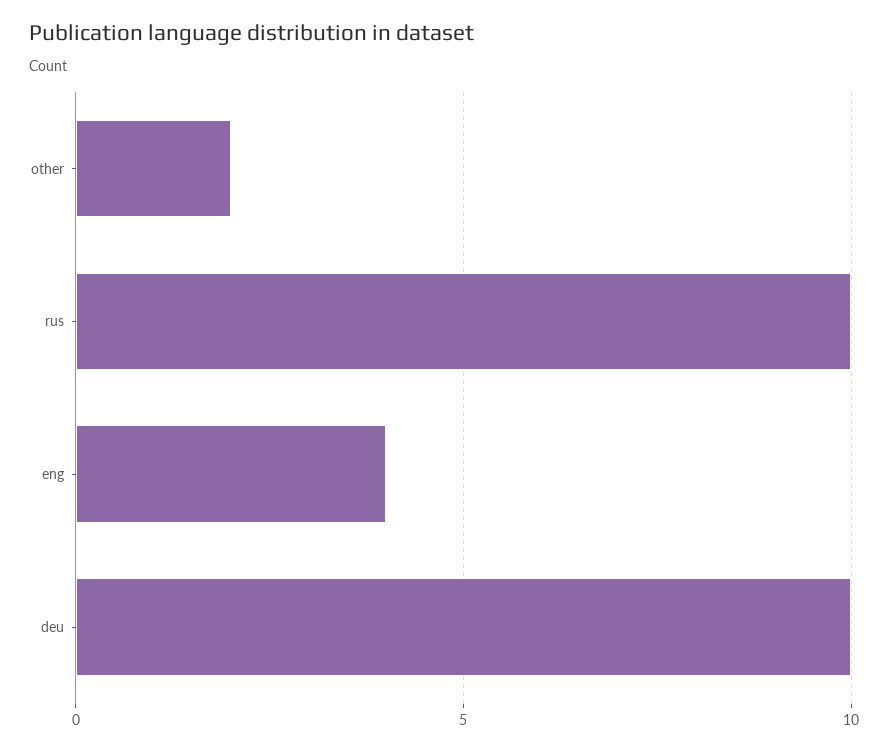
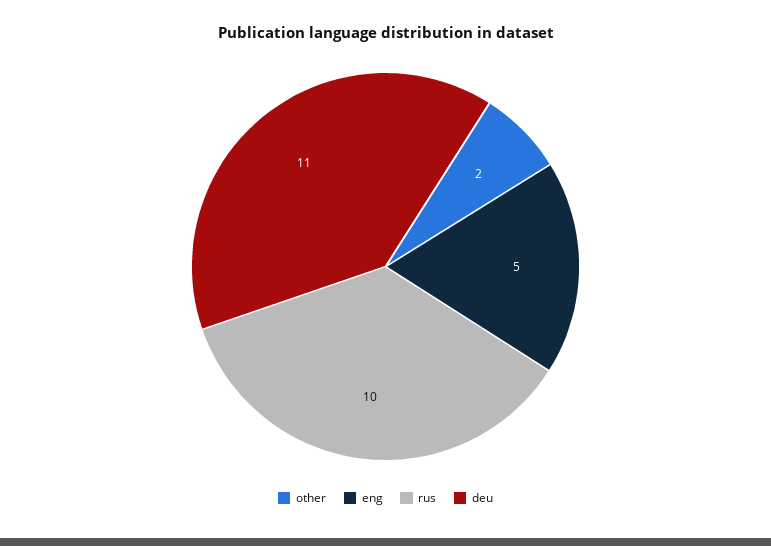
  {
    "other": 2,
    "rus": 10,
-   "eng": 4,
+   "eng": 5,
-   "deu": 10
+   "deu": 11
  }

